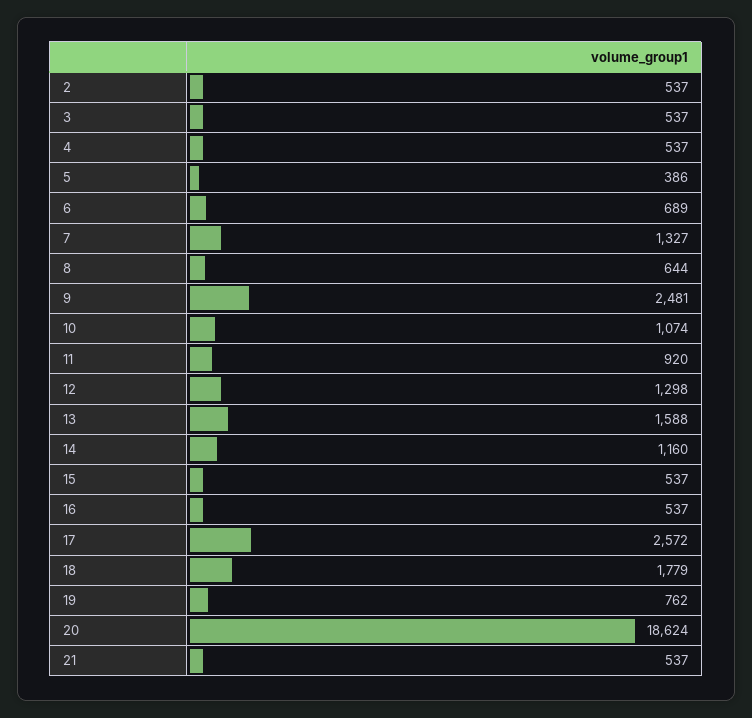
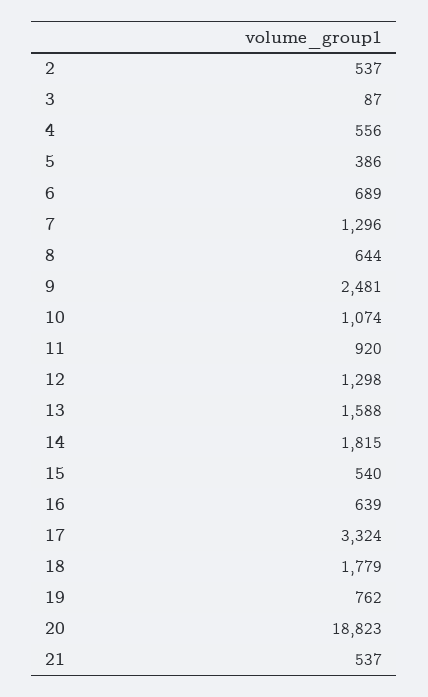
  {
    "2": 537,
-   "3": 537,
+   "3": 87,
-   "4": 537,
+   "4": 556,
    "5": 386,
    "6": 689,
-   "7": 1327,
+   "7": 1296,
    "8": 644,
    "9": 2481,
    "10": 1074,
    "11": 920,
    "12": 1298,
    "13": 1588,
-   "14": 1160,
+   "14": 1815,
-   "15": 537,
+   "15": 540,
-   "16": 537,
+   "16": 639,
-   "17": 2572,
+   "17": 3324,
    "18": 1779,
    "19": 762,
-   "20": 18624,
+   "20": 18823,
    "21": 537
  }

